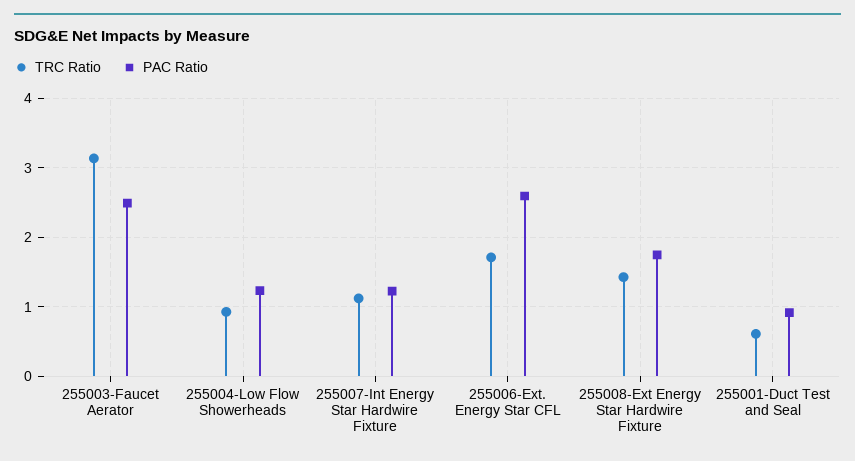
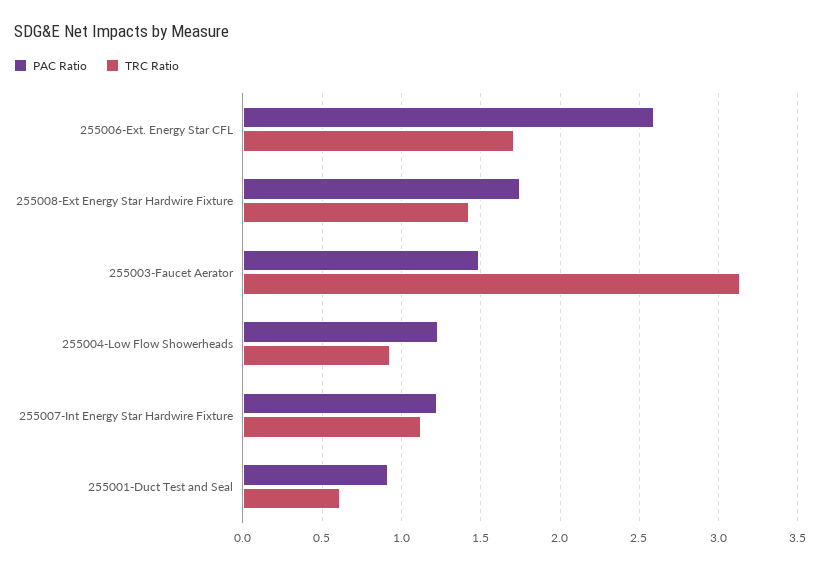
  {
    "TRC Ratio": {
      "255003-Faucet Aerator": 3.15,
      "255004-Low Flow Showerheads": 0.95,
      "255007-Int Energy Star Hardwire Fixture": 1.1,
      "255006-Ext. Energy Star CFL": 1.7,
      "255008-Ext Energy Star Hardwire Fixture": 1.45,
      "255001-Duct Test and Seal": 0.6
    },
    "PAC Ratio": {
-     "255003-Faucet Aerator": 2.5,
+     "255003-Faucet Aerator": 1.5,
      "255004-Low Flow Showerheads": 1.25,
      "255007-Int Energy Star Hardwire Fixture": 1.25,
      "255006-Ext. Energy Star CFL": 2.6,
      "255008-Ext Energy Star Hardwire Fixture": 1.75,
      "255001-Duct Test and Seal": 0.9
    }
  }

